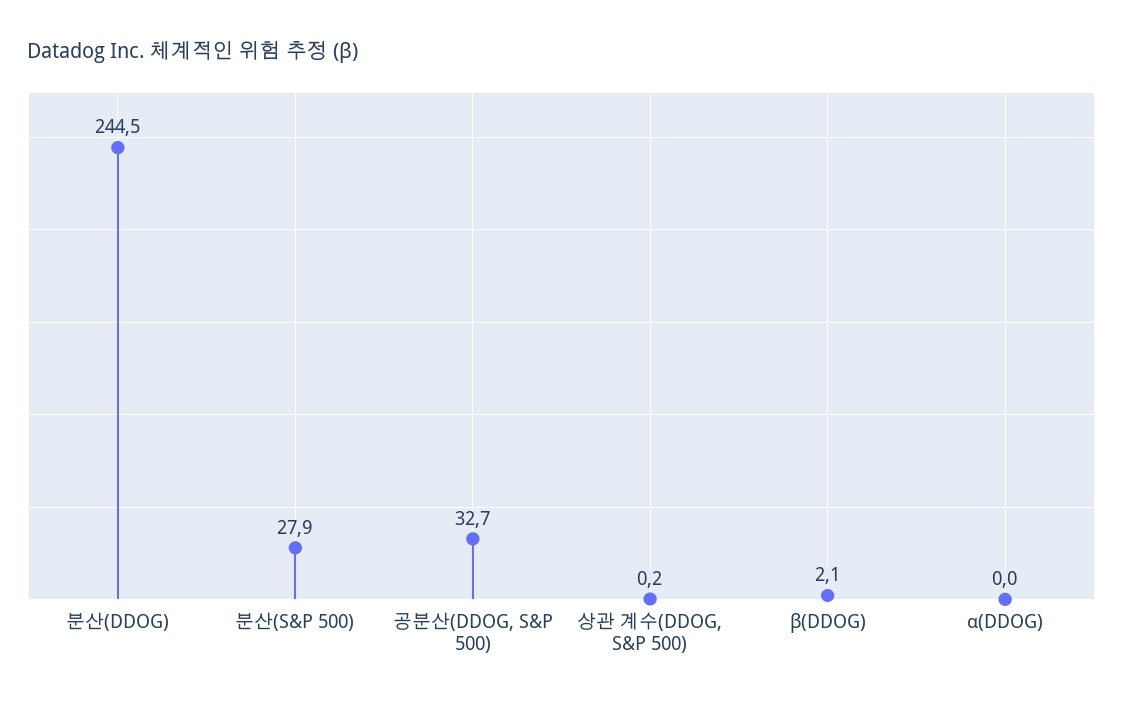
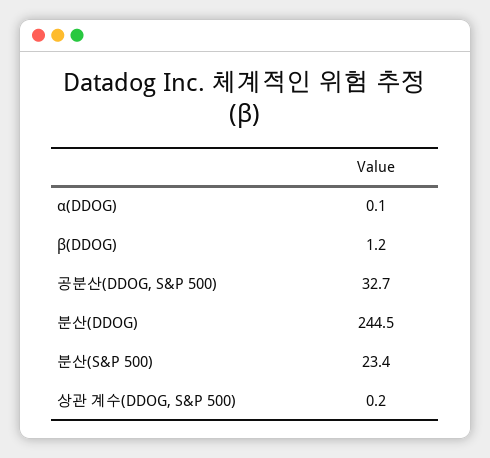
  {
    "분산(DDOG)": 244.5,
-   "분산(S&P 500)": 27.9,
+   "분산(S&P 500)": 23.4,
    "공분산(DDOG, S&P 500)": 32.7,
    "상관 계수(DDOG, S&P 500)": 0.2,
-   "β(DDOG)": 2.1,
+   "β(DDOG)": 1.2,
-   "α(DDOG)": 0
+   "α(DDOG)": 0.1
  }

